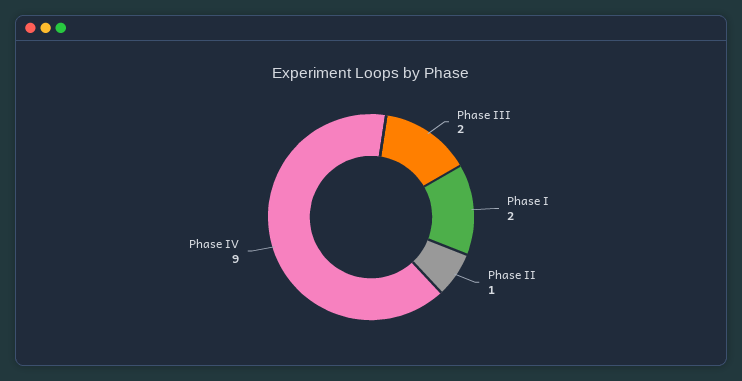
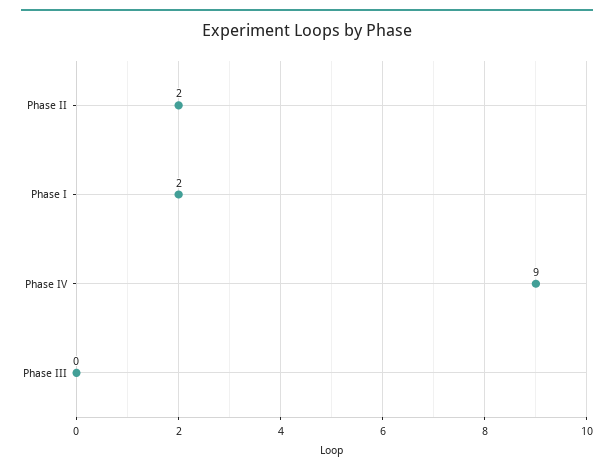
  {
-   "Phase III": 2,
+   "Phase III": 0,
    "Phase I": 2,
-   "Phase II": 1,
+   "Phase II": 2,
    "Phase IV": 9
  }

